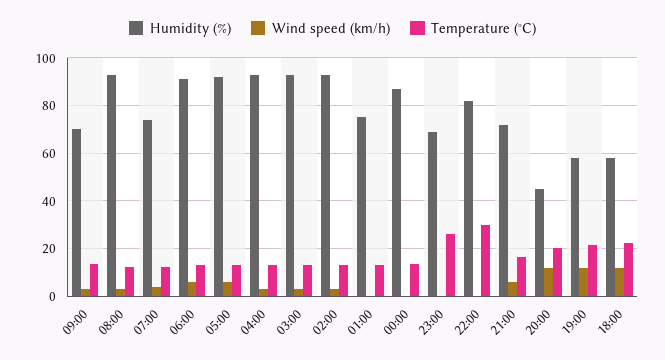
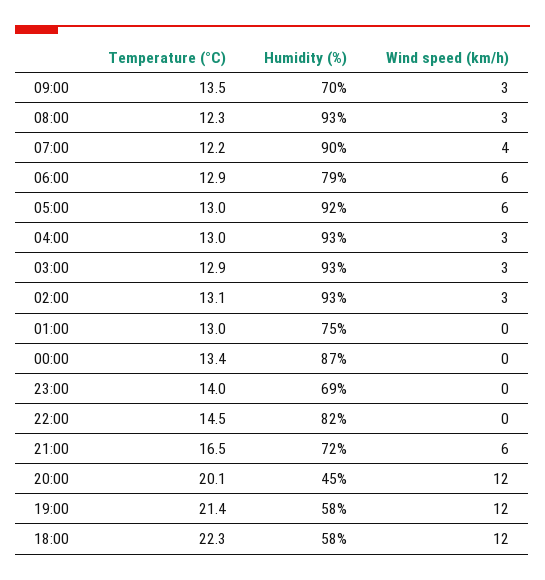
  {
    "Humidity (%)": {
      "09:00": 70,
      "08:00": 93,
-     "07:00": 75,
+     "07:00": 90,
-     "06:00": 90,
+     "06:00": 79,
      "05:00": 92,
      "04:00": 93,
      "03:00": 93,
      "02:00": 93,
      "01:00": 75,
      "00:00": 87,
      "23:00": 69,
      "22:00": 82,
      "21:00": 72,
      "20:00": 45,
      "19:00": 58,
      "18:00": 58
    },
    "Wind speed (km/h)": {
      "09:00": 3,
      "08:00": 3,
      "07:00": 4,
      "06:00": 6,
      "05:00": 6,
      "04:00": 3,
      "03:00": 3,
      "02:00": 3,
      "01:00": 0,
      "00:00": 0,
      "23:00": 0,
      "22:00": 0,
      "21:00": 6,
      "20:00": 12,
      "19:00": 12,
      "18:00": 12
    },
    "Temperature (°C)": {
      "09:00": 13.5,
      "08:00": 12.3,
      "07:00": 12.2,
      "06:00": 12.9,
      "05:00": 13,
      "04:00": 13,
      "03:00": 12.9,
      "02:00": 13.1,
      "01:00": 13,
      "00:00": 13.4,
-     "23:00": 25,
+     "23:00": 14,
-     "22:00": 30,
+     "22:00": 14.5,
      "21:00": 16.5,
      "20:00": 20.1,
      "19:00": 21.4,
      "18:00": 22.3
    }
  }

